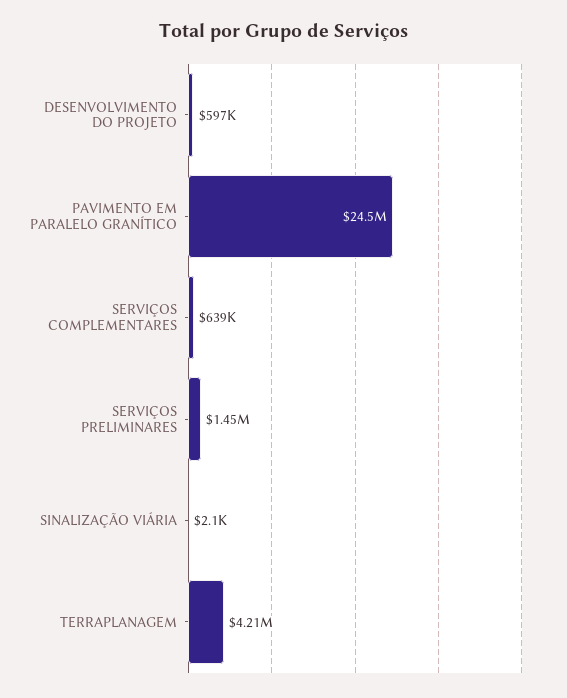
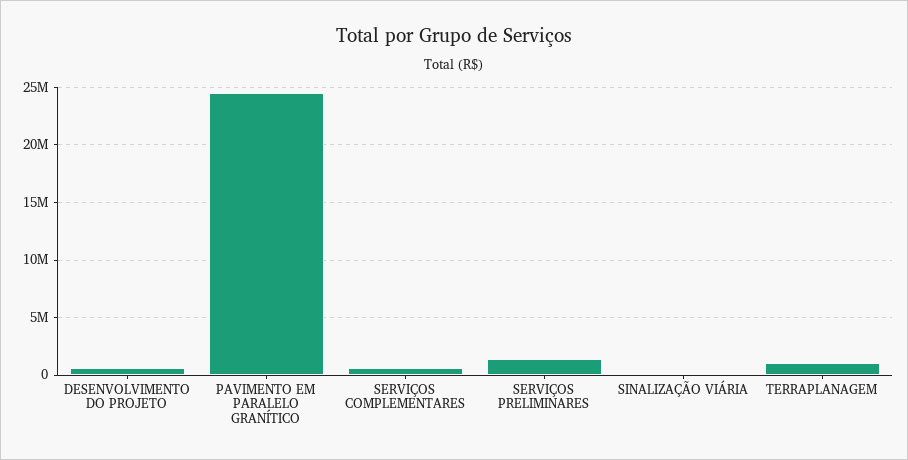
  {
    "DESENVOLVIMENTO DO PROJETO": 597000,
    "PAVIMENTO EM PARALELO GRANÍTICO": 24500000,
    "SERVIÇOS COMPLEMENTARES": 639000,
    "SERVIÇOS PRELIMINARES": 1450000,
    "SINALIZAÇÃO VIÁRIA": 2100,
-   "TERRAPLANAGEM": 4210000
+   "TERRAPLANAGEM": 1000000
  }

